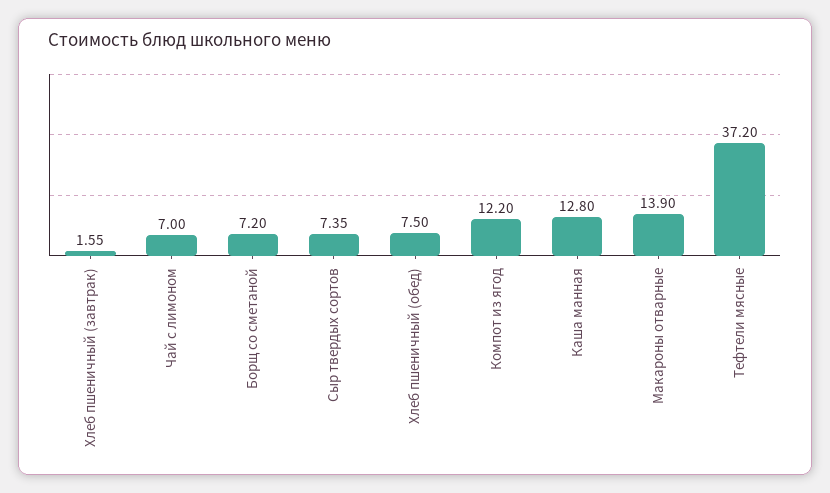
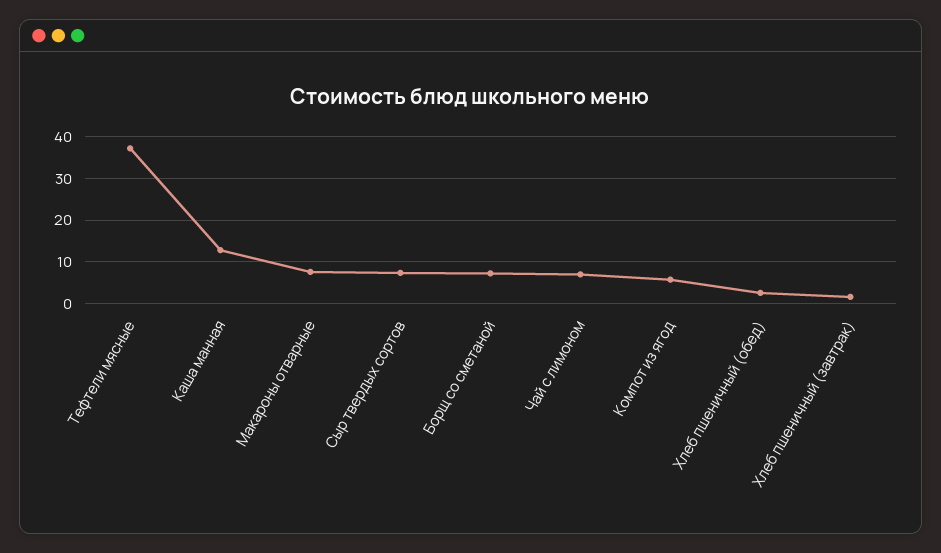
  {
    "Хлеб пшеничный (завтрак)": 1.55,
    "Чай с лимоном": 7,
    "Борщ со сметаной": 7.2,
    "Сыр твердых сортов": 7.35,
-   "Хлеб пшеничный (обед)": 7.5,
+   "Хлеб пшеничный (обед)": 2,
-   "Компот из ягод": 12.2,
+   "Компот из ягод": 6,
    "Каша манная": 12.8,
-   "Макароны отварные": 13.9,
+   "Макароны отварные": 8,
    "Тефтели мясные": 37.2
  }

